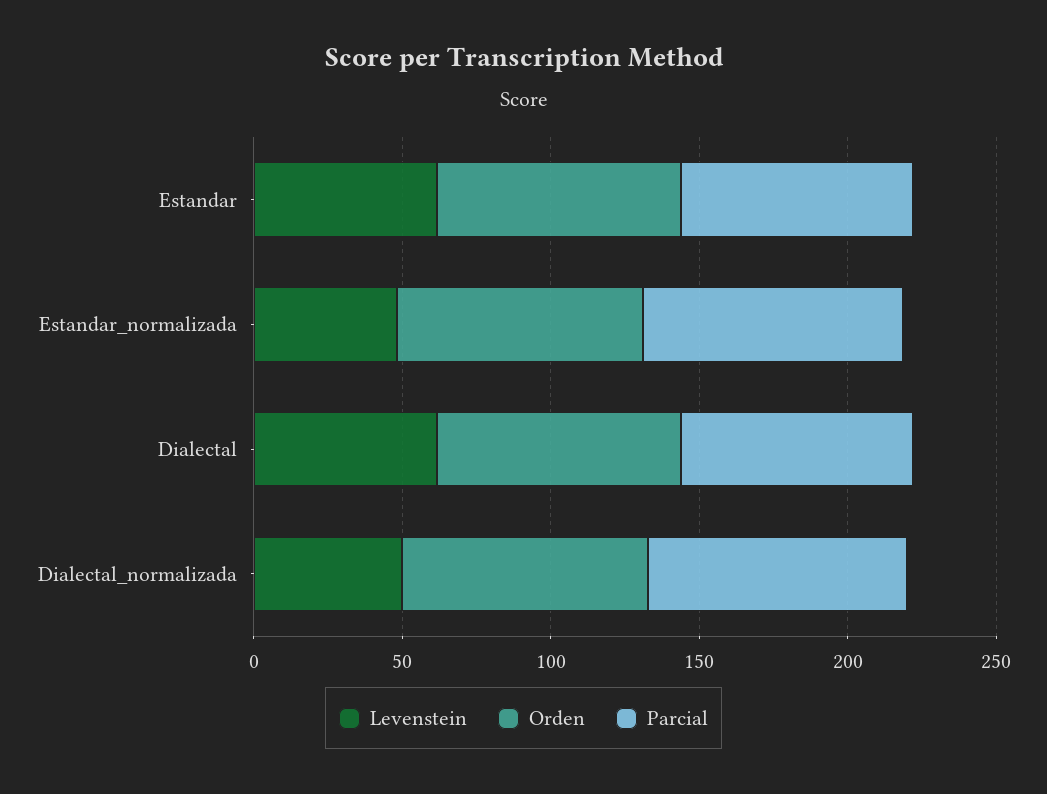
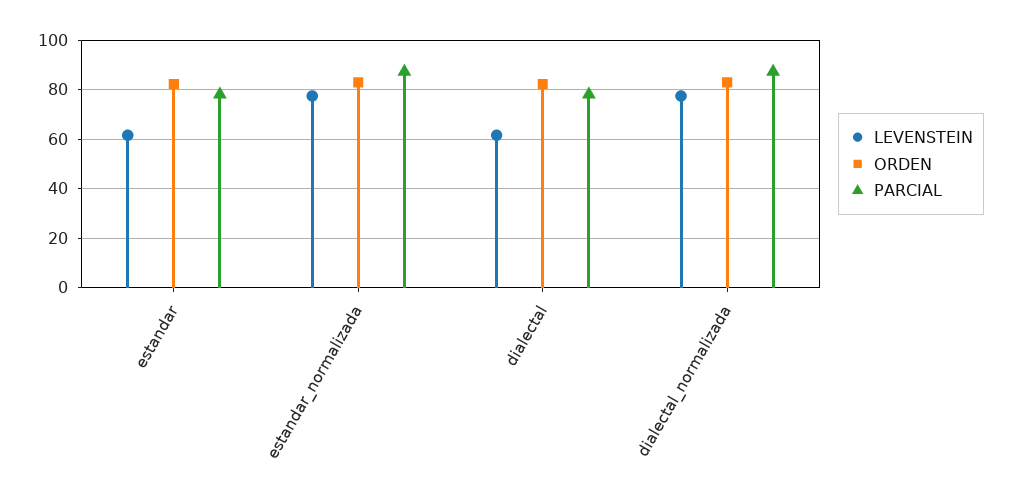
  {
    "Levenstein": {
      "Estandar": 62.5,
-     "Estandar_normalizada": 50,
+     "Estandar_normalizada": 77.5,
      "Dialectal": 62.5,
-     "Dialectal_normalizada": 50
+     "Dialectal_normalizada": 77.5
    },
    "Orden": {
      "Estandar": 82.5,
      "Estandar_normalizada": 82.5,
      "Dialectal": 82.5,
      "Dialectal_normalizada": 82.5
    },
    "Parcial": {
      "Estandar": 77.5,
      "Estandar_normalizada": 87.5,
      "Dialectal": 77.5,
      "Dialectal_normalizada": 87.5
    }
  }

